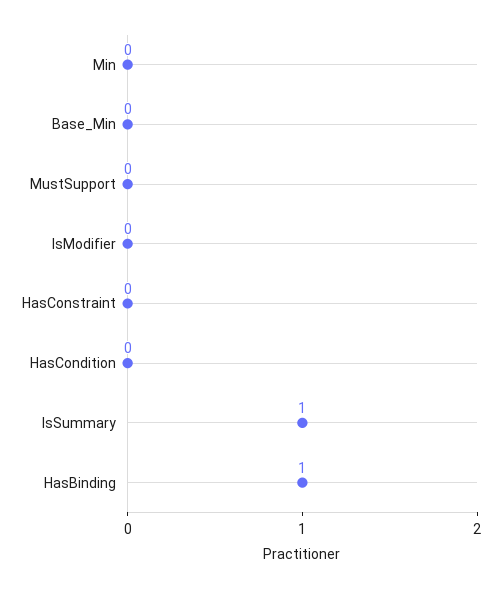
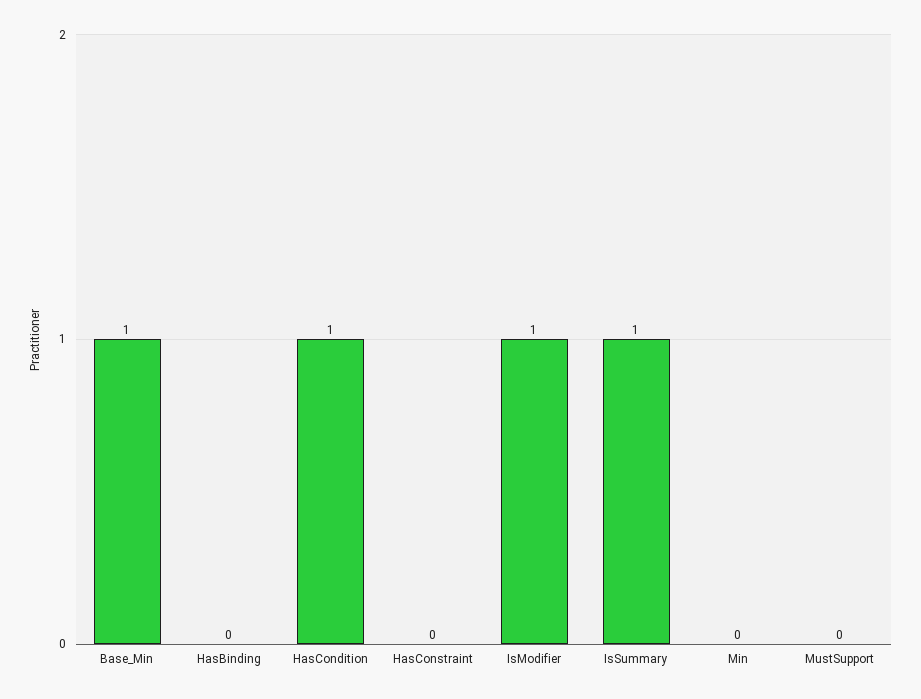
  {
    "Min": 0,
-   "Base_Min": 0,
+   "Base_Min": 1,
    "MustSupport": 0,
-   "IsModifier": 0,
+   "IsModifier": 1,
    "HasConstraint": 0,
-   "HasCondition": 0,
+   "HasCondition": 1,
    "IsSummary": 1,
-   "HasBinding": 1
+   "HasBinding": 0
  }

